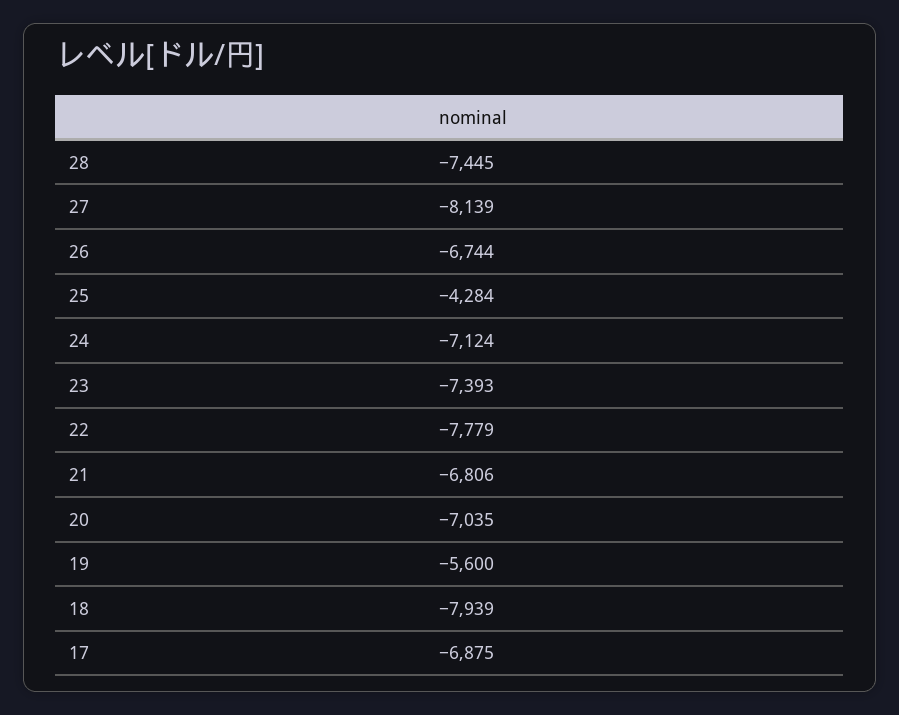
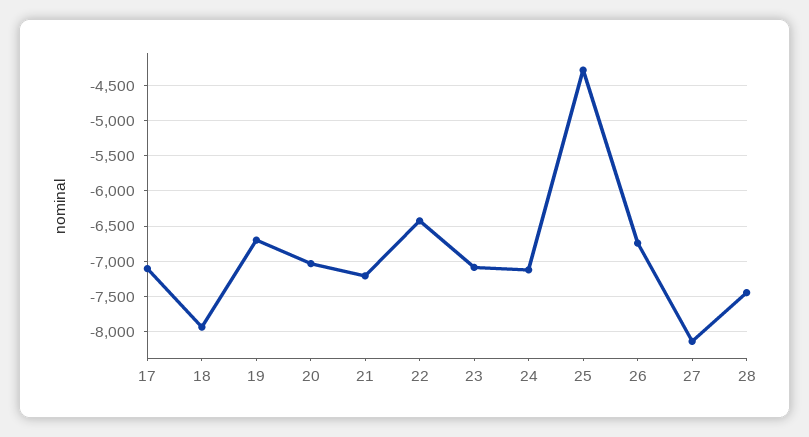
  {
    "28": -7445,
    "27": -8139,
    "26": -6744,
    "25": -4284,
    "24": -7124,
-   "23": -7393,
+   "23": -7100,
-   "22": -7779,
+   "22": -6400,
-   "21": -6806,
+   "21": -7200,
    "20": -7035,
-   "19": -5600,
+   "19": -6700,
    "18": -7939,
-   "17": -6875
+   "17": -7100
  }

